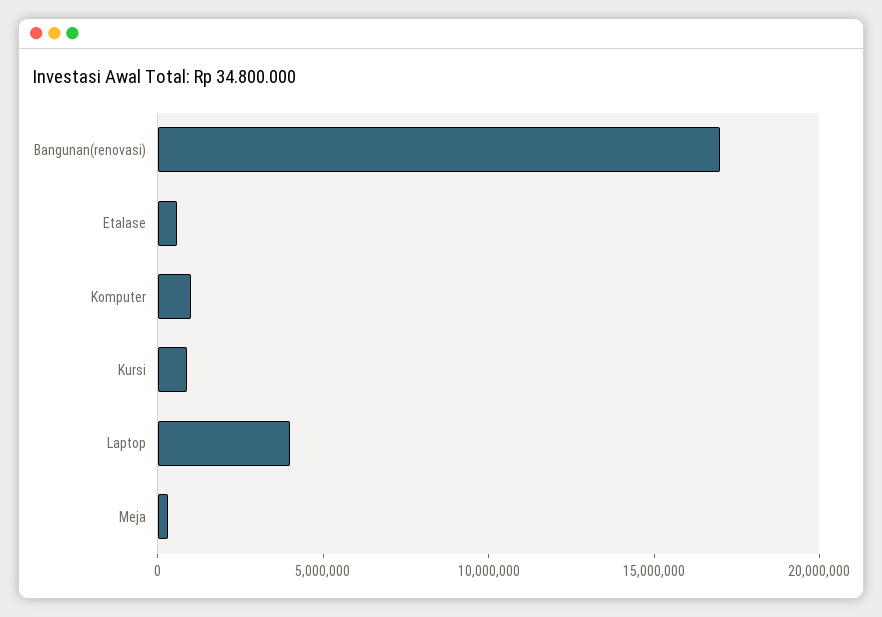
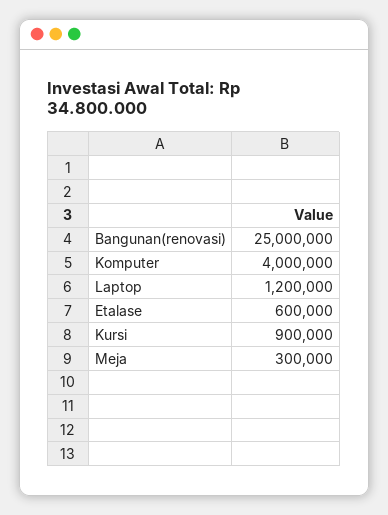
  {
-   "Bangunan(renovasi)": 17000000,
+   "Bangunan(renovasi)": 25000000,
    "Etalase": 600000,
-   "Komputer": 1000000,
+   "Komputer": 4000000,
    "Kursi": 900000,
-   "Laptop": 4000000,
+   "Laptop": 1200000,
    "Meja": 300000
  }

